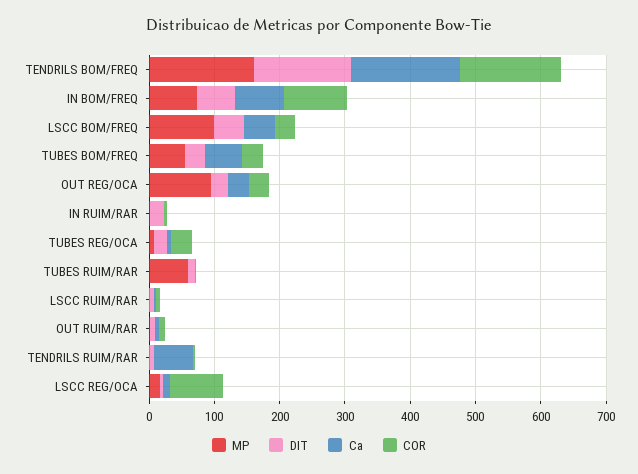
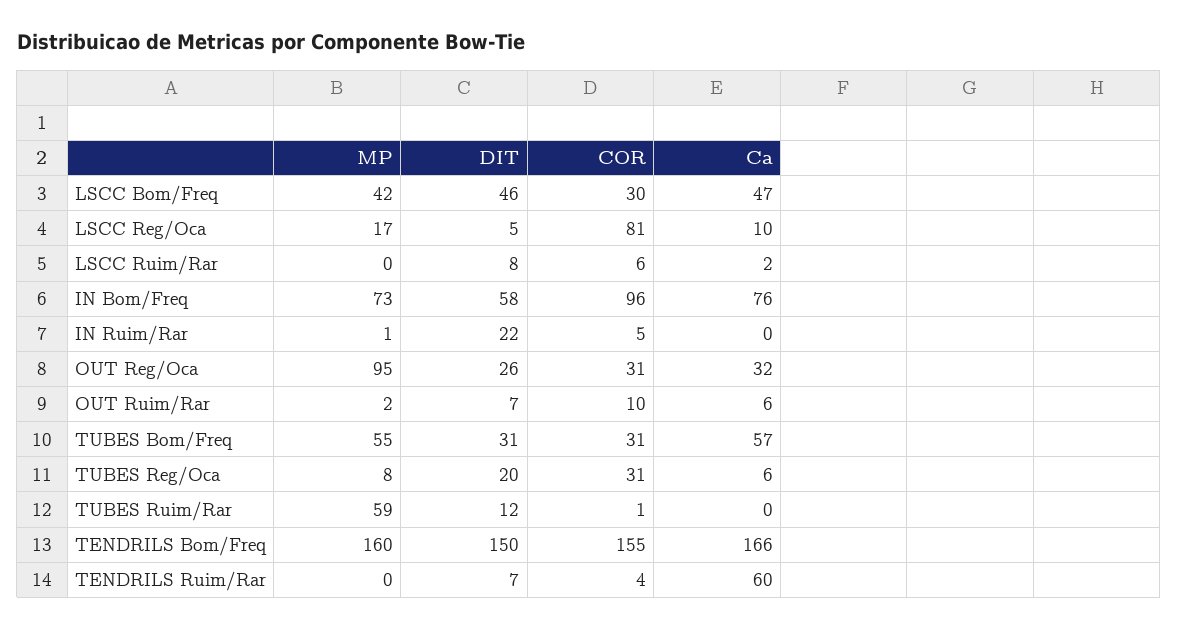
  {
    "MP": {
      "TENDRILS BOM/FREQ": 160,
      "IN BOM/FREQ": 73,
-     "LSCC BOM/FREQ": 100,
+     "LSCC BOM/FREQ": 42,
      "TUBES BOM/FREQ": 55,
      "OUT REG/OCA": 95,
      "IN RUIM/RAR": 1,
      "TUBES REG/OCA": 8,
      "TUBES RUIM/RAR": 59,
      "LSCC RUIM/RAR": 0,
      "OUT RUIM/RAR": 2,
      "TENDRILS RUIM/RAR": 0,
      "LSCC REG/OCA": 17
    },
    "DIT": {
      "TENDRILS BOM/FREQ": 150,
      "IN BOM/FREQ": 58,
      "LSCC BOM/FREQ": 46,
      "TUBES BOM/FREQ": 31,
      "OUT REG/OCA": 26,
      "IN RUIM/RAR": 22,
      "TUBES REG/OCA": 20,
      "TUBES RUIM/RAR": 12,
      "LSCC RUIM/RAR": 8,
      "OUT RUIM/RAR": 7,
      "TENDRILS RUIM/RAR": 7,
      "LSCC REG/OCA": 5
    },
    "Ca": {
      "TENDRILS BOM/FREQ": 166,
      "IN BOM/FREQ": 76,
      "LSCC BOM/FREQ": 47,
      "TUBES BOM/FREQ": 57,
      "OUT REG/OCA": 32,
      "IN RUIM/RAR": 0,
      "TUBES REG/OCA": 6,
      "TUBES RUIM/RAR": 0,
      "LSCC RUIM/RAR": 2,
      "OUT RUIM/RAR": 6,
      "TENDRILS RUIM/RAR": 60,
      "LSCC REG/OCA": 10
    },
    "COR": {
      "TENDRILS BOM/FREQ": 155,
      "IN BOM/FREQ": 96,
      "LSCC BOM/FREQ": 30,
      "TUBES BOM/FREQ": 31,
      "OUT REG/OCA": 31,
      "IN RUIM/RAR": 5,
      "TUBES REG/OCA": 31,
      "TUBES RUIM/RAR": 1,
      "LSCC RUIM/RAR": 6,
      "OUT RUIM/RAR": 10,
      "TENDRILS RUIM/RAR": 4,
      "LSCC REG/OCA": 81
    }
  }

